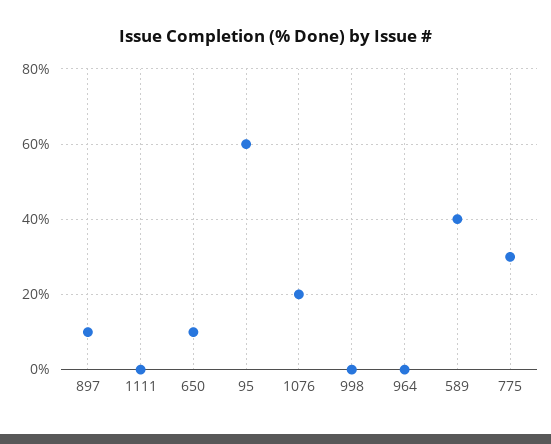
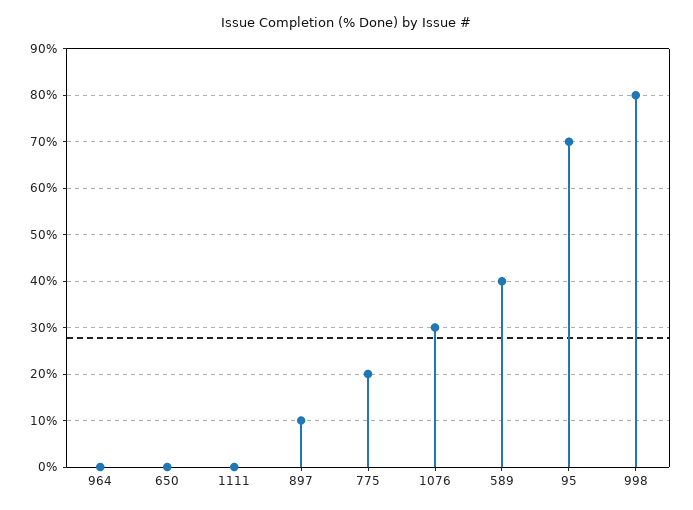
  {
    "897": 10,
    "1111": 0,
-   "650": 10,
+   "650": 0,
-   "95": 60,
+   "95": 70,
-   "1076": 20,
+   "1076": 30,
-   "998": 0,
+   "998": 80,
    "964": 0,
    "589": 40,
-   "775": 30
+   "775": 20
  }

